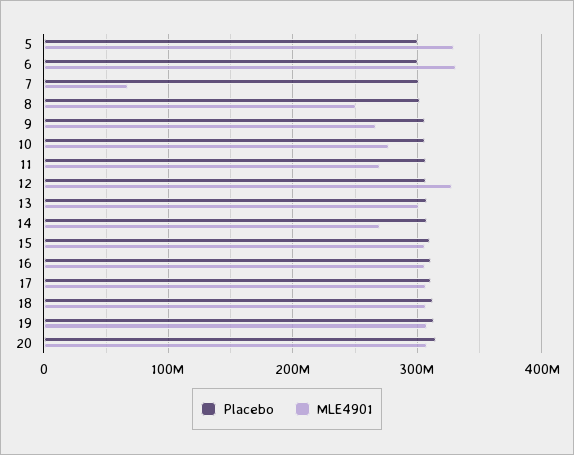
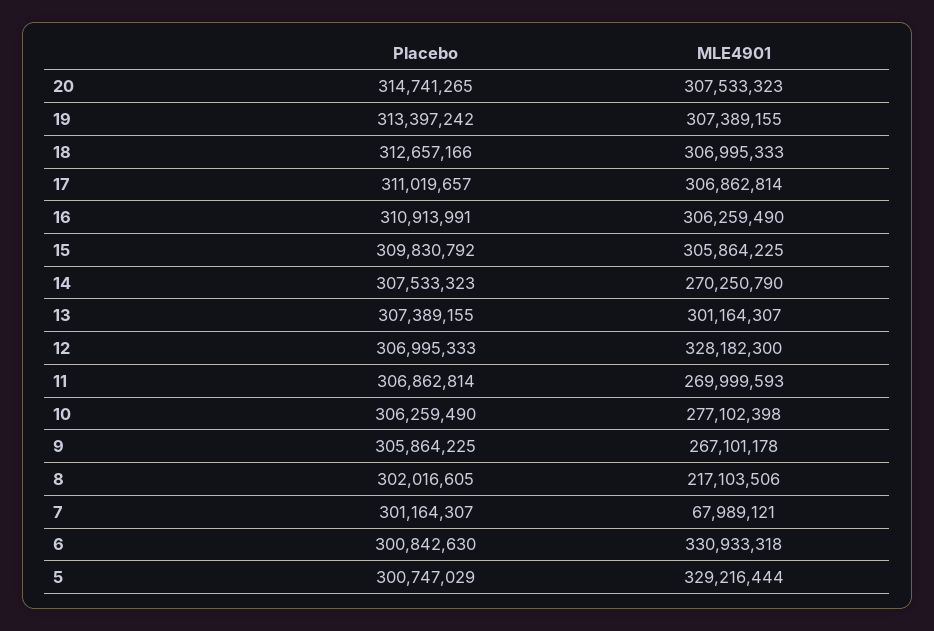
  {
    "Placebo": {
      "5": 300747029,
      "6": 300842630,
      "7": 301164307,
      "8": 302016605,
      "9": 305864225,
      "10": 306259490,
      "11": 306862814,
      "12": 306995333,
      "13": 307389155,
      "14": 307533323,
      "15": 309830792,
      "16": 310913991,
      "17": 311019657,
      "18": 312657166,
      "19": 313397242,
      "20": 314741265
    },
    "MLE4901": {
      "5": 329216444,
      "6": 330933318,
      "7": 67989121,
-     "8": 250000000,
+     "8": 217103506,
      "9": 267101178,
      "10": 277102398,
      "11": 269999593,
      "12": 328182300,
      "13": 301164307,
      "14": 270250790,
      "15": 305864225,
      "16": 306259490,
      "17": 306862814,
      "18": 306995333,
      "19": 307389155,
      "20": 307533323
    }
  }

